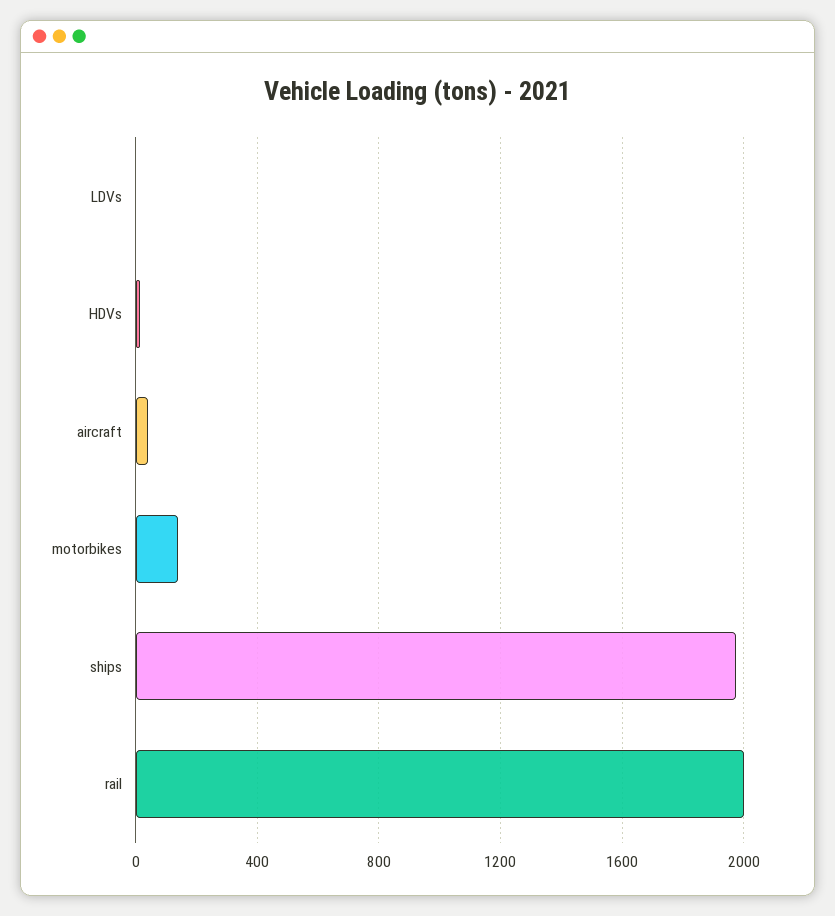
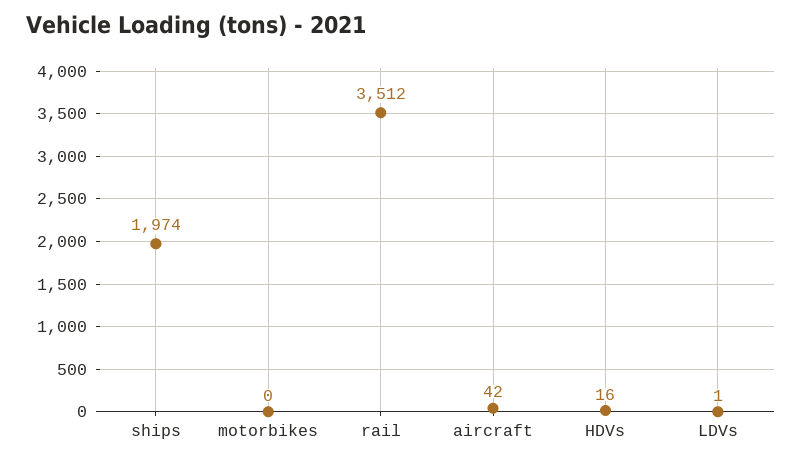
  {
    "LDVs": 1,
    "HDVs": 16,
    "aircraft": 42,
-   "motorbikes": 150,
+   "motorbikes": 0,
    "ships": 1974,
-   "rail": 2000
+   "rail": 3512
  }

